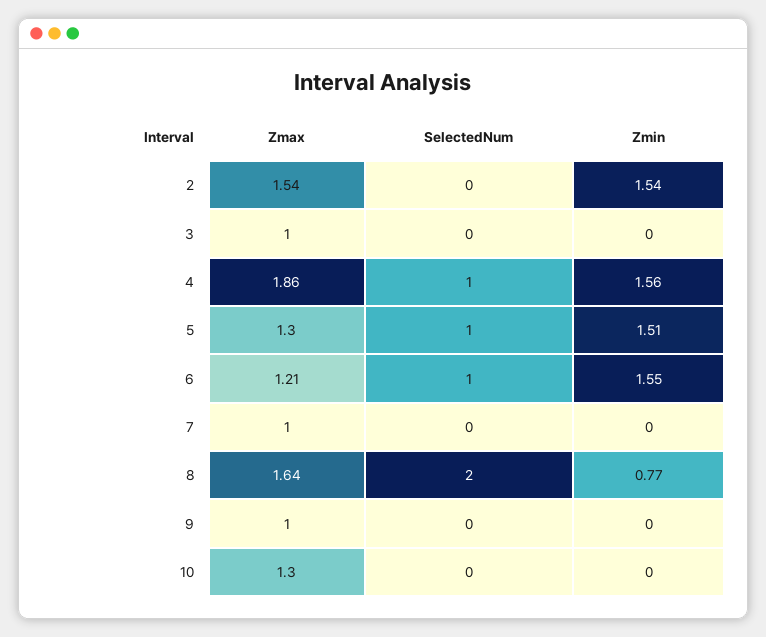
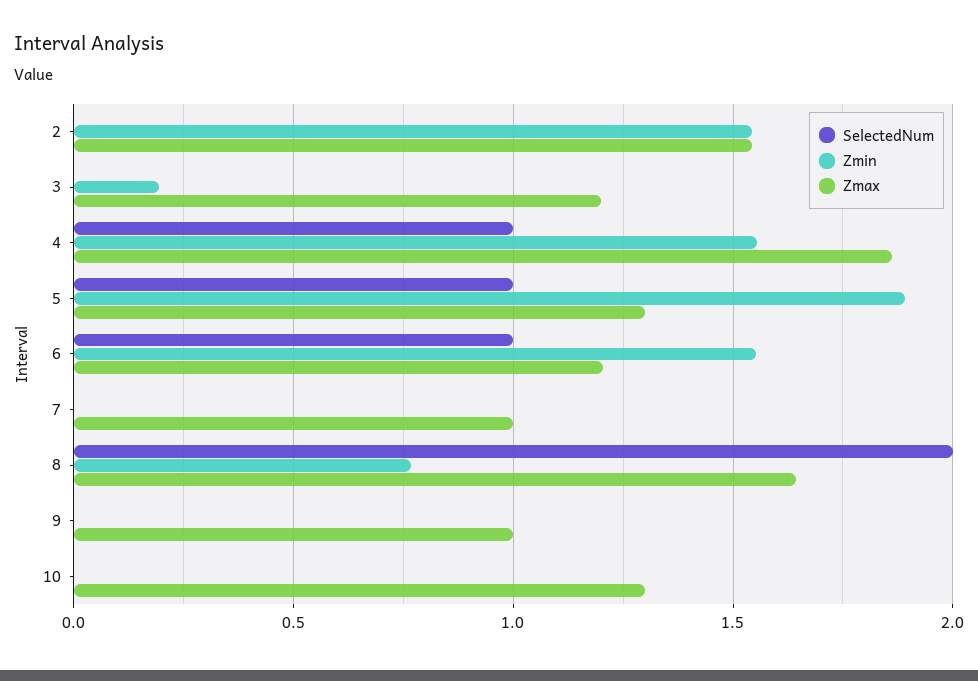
  {
    "Zmax": {
      "2": 1.54,
-     "3": 1,
+     "3": 1.2,
      "4": 1.86,
      "5": 1.3,
      "6": 1.21,
      "7": 1,
      "8": 1.64,
      "9": 1,
      "10": 1.3
    },
    "SelectedNum": {
      "2": 0,
      "3": 0,
      "4": 1,
      "5": 1,
      "6": 1,
      "7": 0,
      "8": 2,
      "9": 0,
      "10": 0
    },
    "Zmin": {
      "2": 1.54,
-     "3": 0,
+     "3": 0.2,
      "4": 1.56,
-     "5": 1.51,
+     "5": 1.9,
      "6": 1.55,
      "7": 0,
      "8": 0.77,
      "9": 0,
      "10": 0
    }
  }

